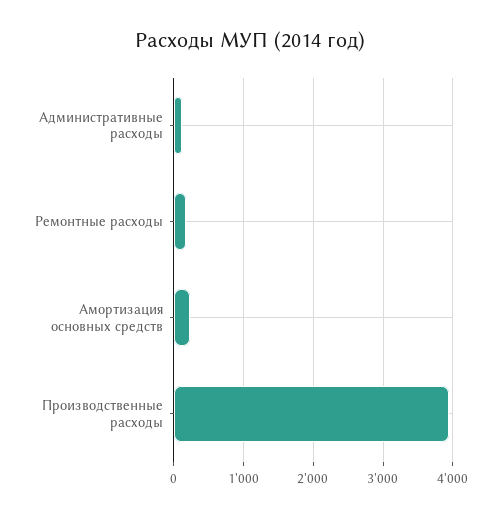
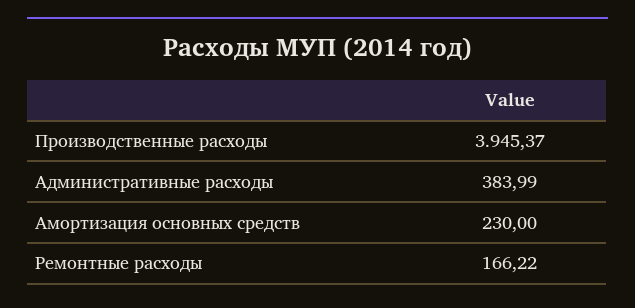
  {
-   "Административные расходы": 100,
+   "Административные расходы": 383.99,
    "Ремонтные расходы": 166.22,
    "Амортизация основных средств": 230,
    "Производственные расходы": 3945.37
  }

